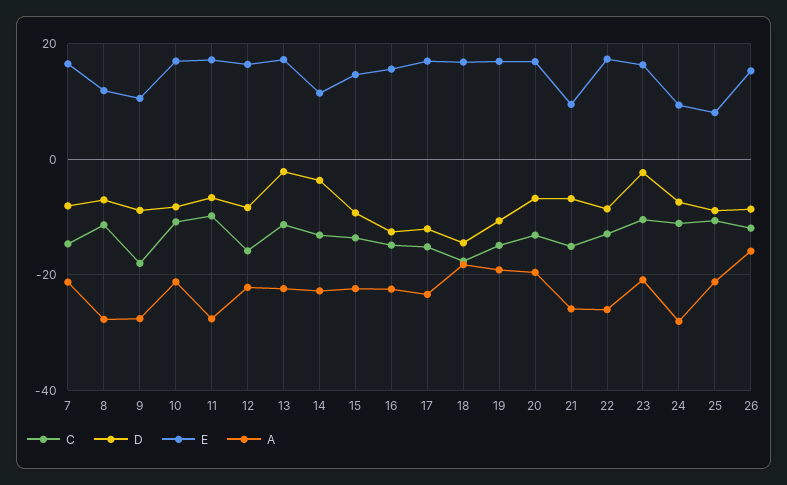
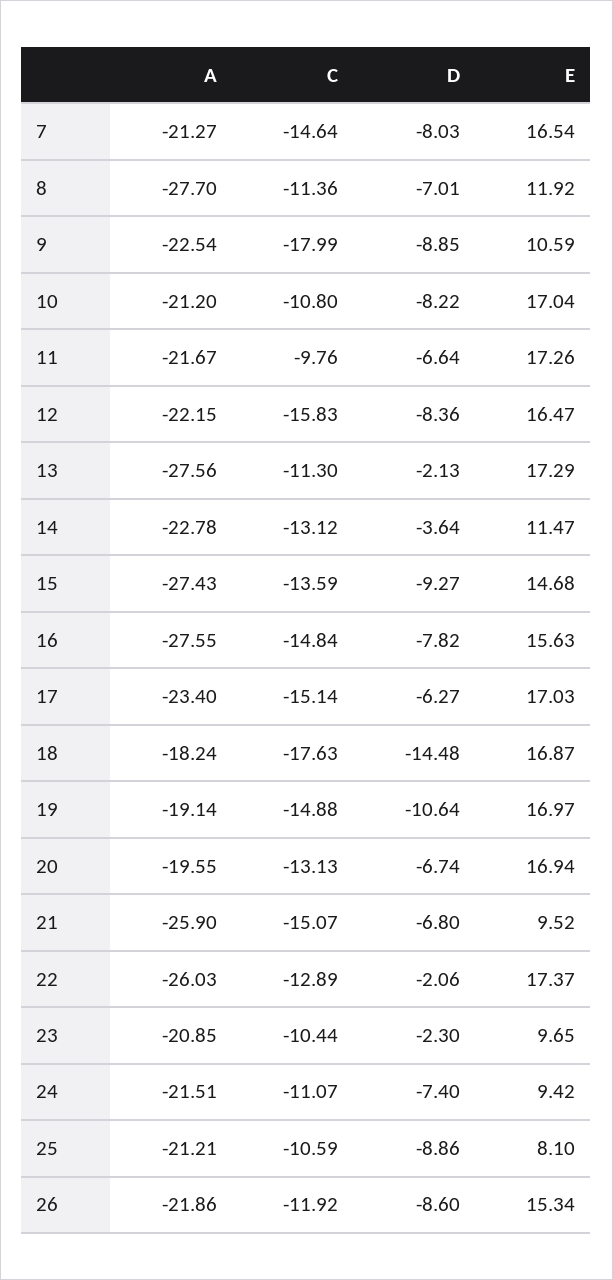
  {
    "C": {
      "7": -14.64,
      "8": -11.36,
      "9": -17.99,
      "10": -10.8,
      "11": -9.76,
      "12": -15.83,
      "13": -11.3,
      "14": -13.12,
      "15": -13.59,
      "16": -14.84,
      "17": -15.14,
      "18": -17.63,
      "19": -14.88,
      "20": -13.13,
      "21": -15.07,
      "22": -12.89,
      "23": -10.44,
      "24": -11.07,
      "25": -10.59,
      "26": -11.92
    },
    "D": {
      "7": -8.03,
      "8": -7.01,
      "9": -8.85,
      "10": -8.22,
      "11": -6.64,
      "12": -8.36,
      "13": -2.13,
      "14": -3.64,
      "15": -9.27,
-     "16": -12,
+     "16": -7.82,
-     "17": -12,
+     "17": -6.27,
      "18": -14.48,
      "19": -10.64,
      "20": -6.74,
      "21": -6.8,
-     "22": -8,
+     "22": -2.06,
      "23": -2.3,
      "24": -7.4,
      "25": -8.86,
      "26": -8.6
    },
    "E": {
      "7": 16.54,
      "8": 11.92,
      "9": 10.59,
      "10": 17.04,
      "11": 17.26,
      "12": 16.47,
      "13": 17.29,
      "14": 11.47,
      "15": 14.68,
      "16": 15.63,
      "17": 17.03,
      "18": 16.87,
      "19": 16.97,
      "20": 16.94,
      "21": 9.52,
      "22": 17.37,
-     "23": 16,
+     "23": 9.65,
      "24": 9.42,
      "25": 8.1,
      "26": 15.34
    },
    "A": {
      "7": -21.27,
      "8": -27.7,
-     "9": -28,
+     "9": -22.54,
      "10": -21.2,
-     "11": -28,
+     "11": -21.67,
      "12": -22.15,
-     "13": -22,
+     "13": -27.56,
      "14": -22.78,
-     "15": -22,
+     "15": -27.43,
-     "16": -22,
+     "16": -27.55,
      "17": -23.4,
      "18": -18.24,
      "19": -19.14,
      "20": -19.55,
      "21": -25.9,
      "22": -26.03,
      "23": -20.85,
-     "24": -28,
+     "24": -21.51,
      "25": -21.21,
-     "26": -16
+     "26": -21.86
    }
  }

